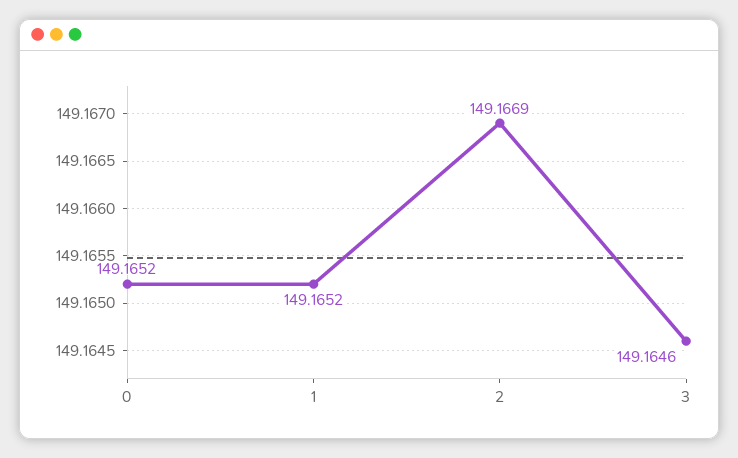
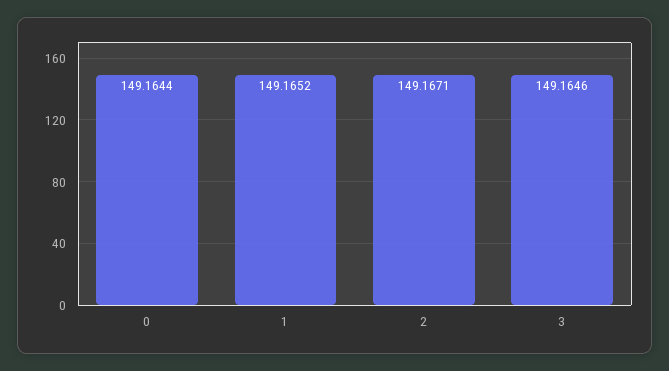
  {
-   "0": 149.1652,
+   "0": 149.1644,
    "1": 149.1652,
-   "2": 149.1669,
+   "2": 149.1671,
    "3": 149.1646
  }

